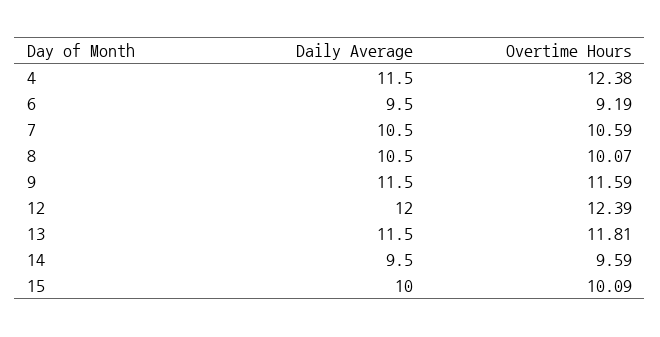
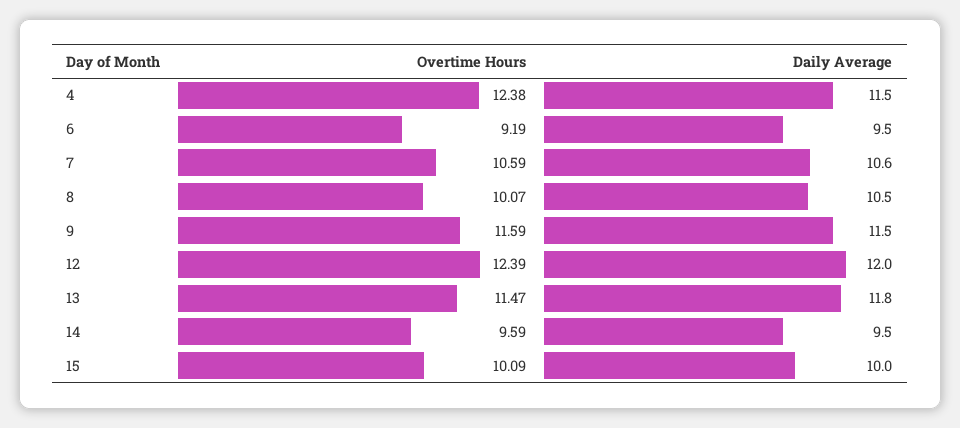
  {
    "Daily Average": {
      "4": 11.5,
      "6": 9.5,
-     "7": 10.5,
+     "7": 10.6,
      "8": 10.5,
      "9": 11.5,
      "12": 12,
-     "13": 11.5,
+     "13": 11.8,
      "14": 9.5,
      "15": 10
    },
    "Overtime Hours": {
      "4": 12.38,
      "6": 9.19,
      "7": 10.59,
      "8": 10.07,
      "9": 11.59,
      "12": 12.39,
-     "13": 11.81,
+     "13": 11.47,
      "14": 9.59,
      "15": 10.09
    }
  }

